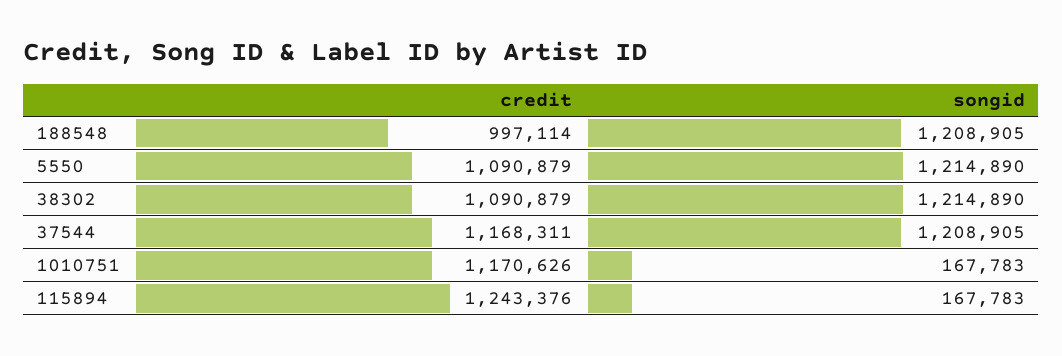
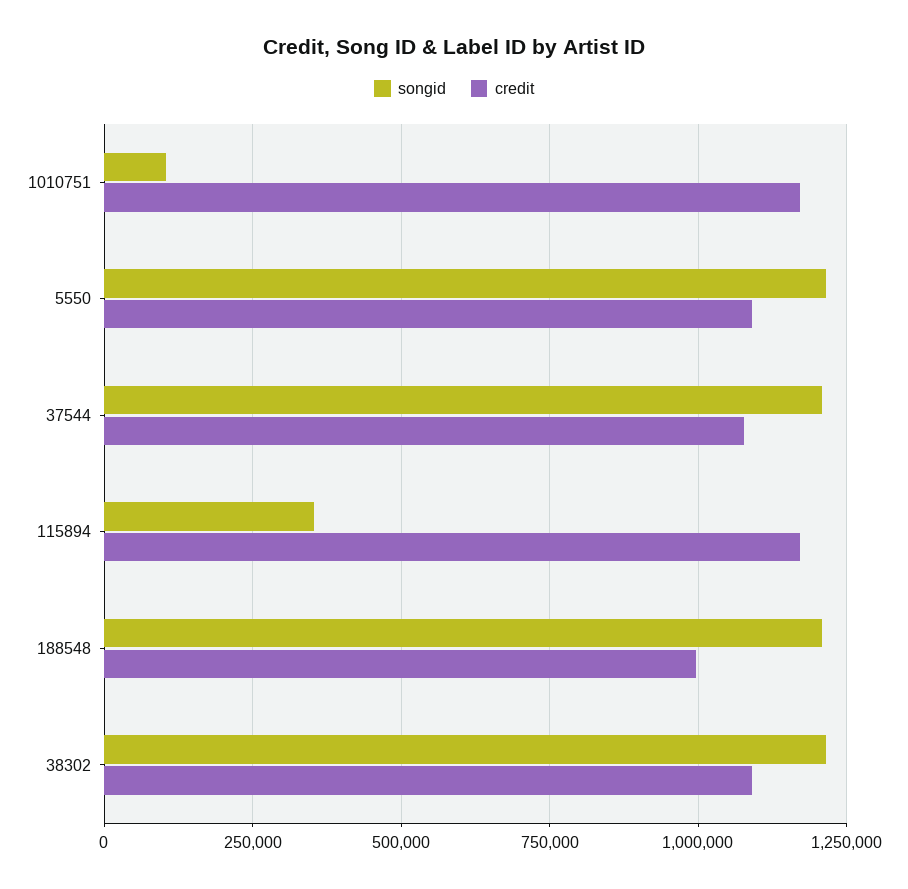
  {
    "credit": {
      "188548": 997114,
      "5550": 1090879,
      "38302": 1090879,
-     "37544": 1168311,
+     "37544": 1075000,
      "1010751": 1170626,
-     "115894": 1243376
+     "115894": 1175000
    },
    "songid": {
      "188548": 1208905,
      "5550": 1214890,
      "38302": 1214890,
      "37544": 1208905,
-     "1010751": 167783,
+     "1010751": 100000,
-     "115894": 167783
+     "115894": 350000
    }
  }

